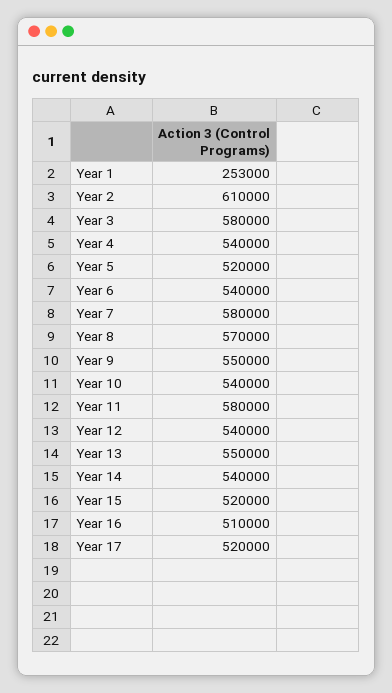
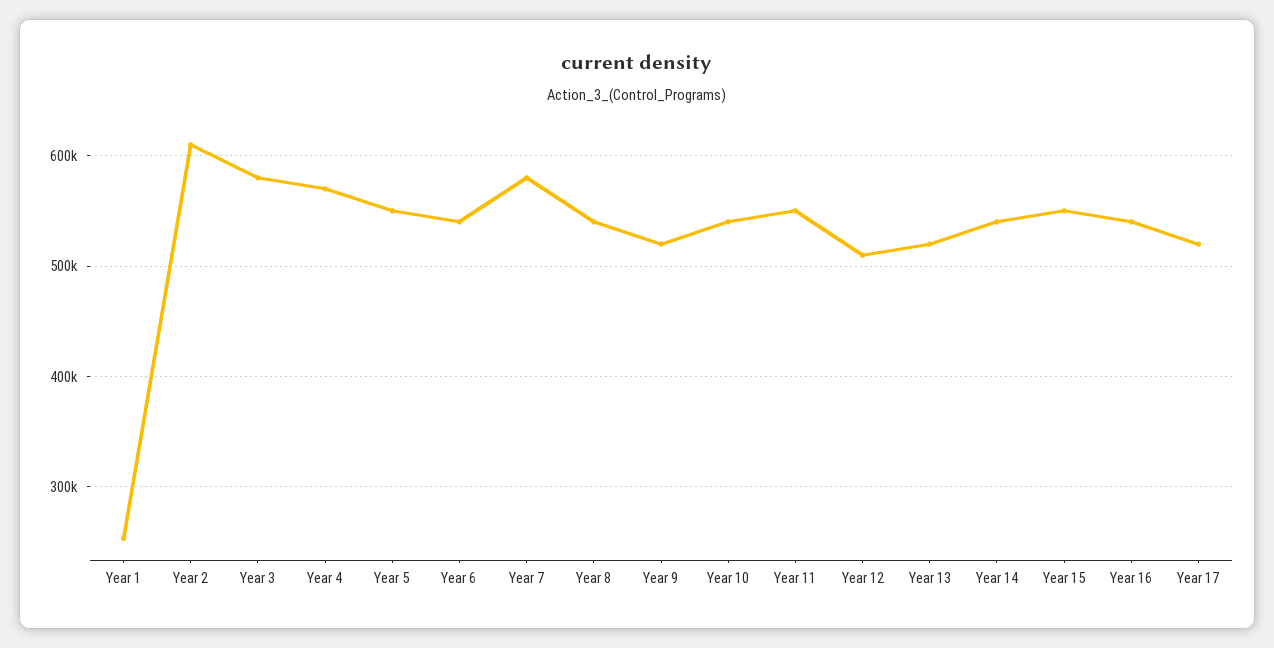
  {
    "Year 1": 253000,
    "Year 2": 610000,
    "Year 3": 580000,
-   "Year 4": 540000,
+   "Year 4": 570000,
-   "Year 5": 520000,
+   "Year 5": 550000,
    "Year 6": 540000,
    "Year 7": 580000,
-   "Year 8": 570000,
+   "Year 8": 540000,
-   "Year 9": 550000,
+   "Year 9": 520000,
    "Year 10": 540000,
-   "Year 11": 580000,
+   "Year 11": 550000,
-   "Year 12": 540000,
+   "Year 12": 510000,
-   "Year 13": 550000,
+   "Year 13": 520000,
    "Year 14": 540000,
-   "Year 15": 520000,
+   "Year 15": 550000,
-   "Year 16": 510000,
+   "Year 16": 540000,
    "Year 17": 520000
  }

